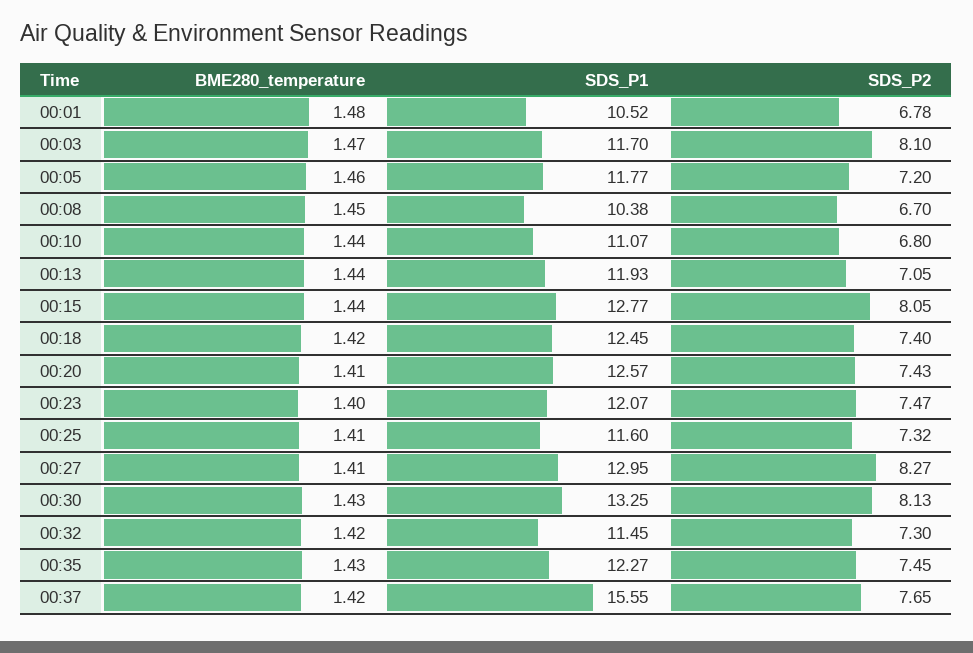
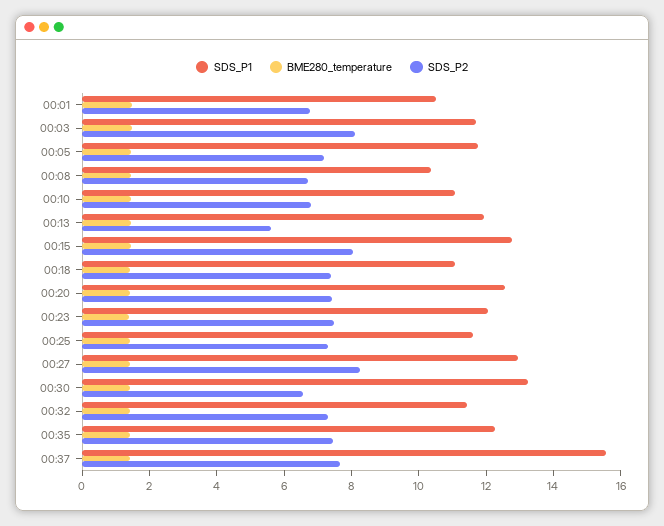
  {
    "BME280_temperature": {
      "00:01": 1.48,
      "00:03": 1.47,
      "00:05": 1.46,
      "00:08": 1.45,
      "00:10": 1.44,
      "00:13": 1.44,
      "00:15": 1.44,
      "00:18": 1.42,
      "00:20": 1.41,
      "00:23": 1.4,
      "00:25": 1.41,
      "00:27": 1.41,
      "00:30": 1.43,
      "00:32": 1.42,
      "00:35": 1.43,
      "00:37": 1.42
    },
    "SDS_P1": {
      "00:01": 10.52,
      "00:03": 11.7,
      "00:05": 11.77,
      "00:08": 10.38,
      "00:10": 11.07,
      "00:13": 11.93,
      "00:15": 12.77,
-     "00:18": 12.45,
+     "00:18": 11,
      "00:20": 12.57,
      "00:23": 12.07,
      "00:25": 11.6,
      "00:27": 12.95,
      "00:30": 13.25,
      "00:32": 11.45,
      "00:35": 12.27,
      "00:37": 15.55
    },
    "SDS_P2": {
      "00:01": 6.78,
      "00:03": 8.1,
      "00:05": 7.2,
      "00:08": 6.7,
      "00:10": 6.8,
-     "00:13": 7.05,
+     "00:13": 5.5,
      "00:15": 8.05,
      "00:18": 7.4,
      "00:20": 7.43,
      "00:23": 7.47,
      "00:25": 7.32,
      "00:27": 8.27,
-     "00:30": 8.13,
+     "00:30": 6.5,
      "00:32": 7.3,
      "00:35": 7.45,
      "00:37": 7.65
    }
  }

